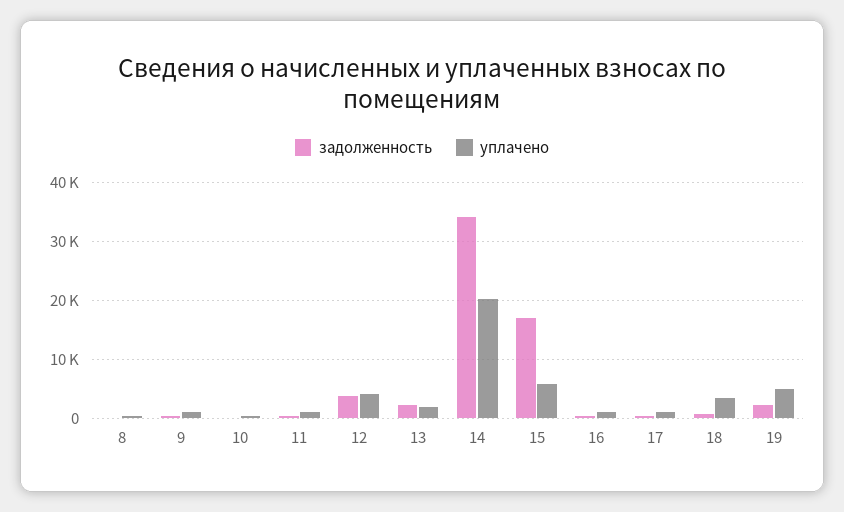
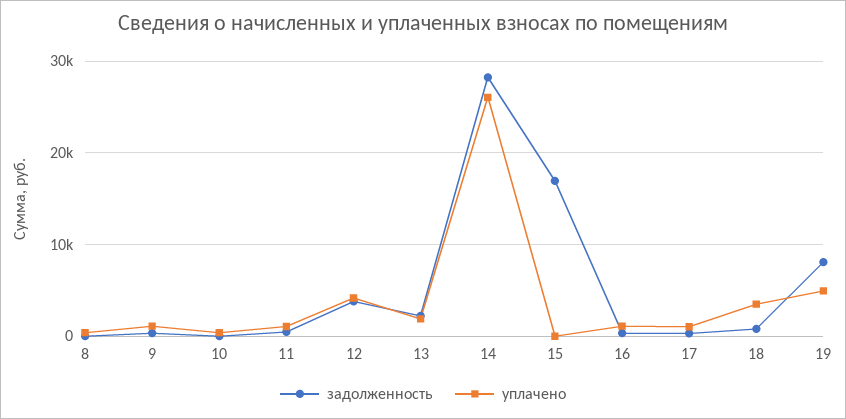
  {
    "задолженность": {
      "8": 0,
      "9": 0,
      "10": 0,
      "11": 0,
      "12": 4000,
      "13": 2000,
-     "14": 34000,
+     "14": 28000,
      "15": 17000,
      "16": 0,
      "17": 0,
      "18": 1000,
-     "19": 2000
+     "19": 8000
    },
    "уплачено": {
      "8": 0,
      "9": 1000,
      "10": 0,
      "11": 1000,
      "12": 4000,
      "13": 2000,
-     "14": 20000,
+     "14": 26000,
-     "15": 6000,
+     "15": 0,
      "16": 1000,
      "17": 1000,
      "18": 4000,
      "19": 5000
    }
  }

